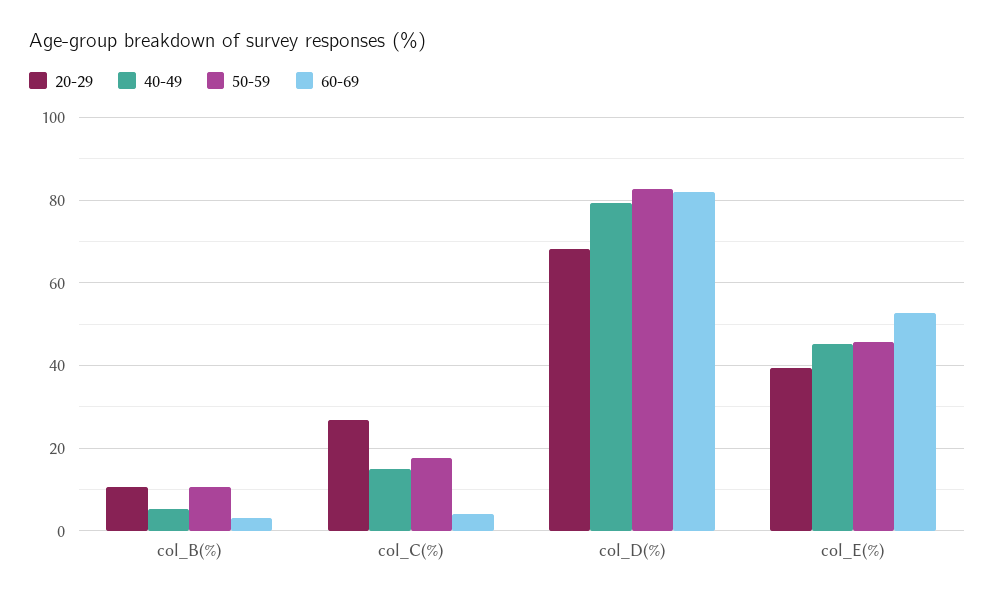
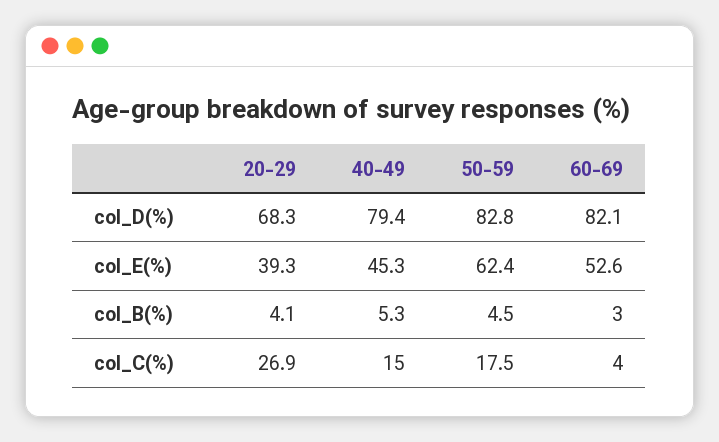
  {
    "20-29": {
-     "col_B(%)": 10,
+     "col_B(%)": 4.1,
      "col_C(%)": 26.9,
      "col_D(%)": 68.3,
      "col_E(%)": 39.3
    },
    "40-49": {
      "col_B(%)": 5.3,
      "col_C(%)": 15,
      "col_D(%)": 79.4,
      "col_E(%)": 45.3
    },
    "50-59": {
-     "col_B(%)": 10,
+     "col_B(%)": 4.5,
      "col_C(%)": 17.5,
      "col_D(%)": 82.8,
-     "col_E(%)": 46
+     "col_E(%)": 62.4
    },
    "60-69": {
      "col_B(%)": 3,
      "col_C(%)": 4,
      "col_D(%)": 82.1,
      "col_E(%)": 52.6
    }
  }

